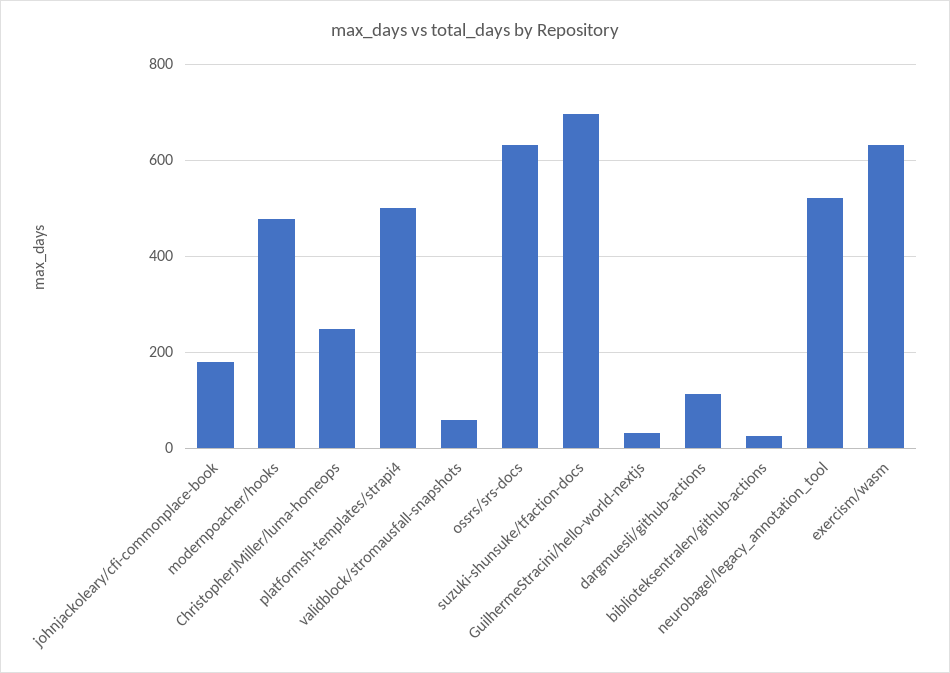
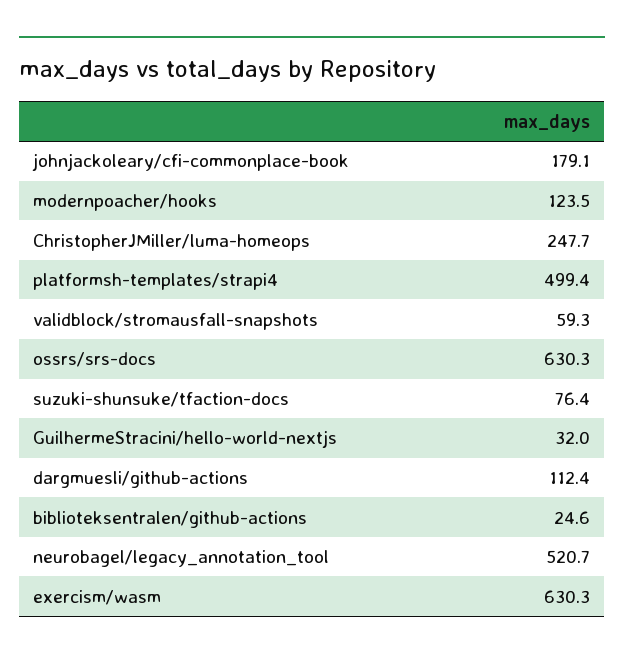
  {
    "johnjackoleary/cfi-commonplace-book": 179.1,
-   "modernpoacher/hooks": 480,
+   "modernpoacher/hooks": 123.5,
    "ChristopherJMiller/luma-homeops": 247.7,
    "platformsh-templates/strapi4": 499.4,
    "validblock/stromausfall-snapshots": 59.3,
    "ossrs/srs-docs": 630.3,
-   "suzuki-shunsuke/tfaction-docs": 700,
+   "suzuki-shunsuke/tfaction-docs": 76.4,
    "GuilhermeStracini/hello-world-nextjs": 32,
    "dargmuesli/github-actions": 112.4,
    "biblioteksentralen/github-actions": 24.6,
    "neurobagel/legacy_annotation_tool": 520.7,
    "exercism/wasm": 630.3
  }

